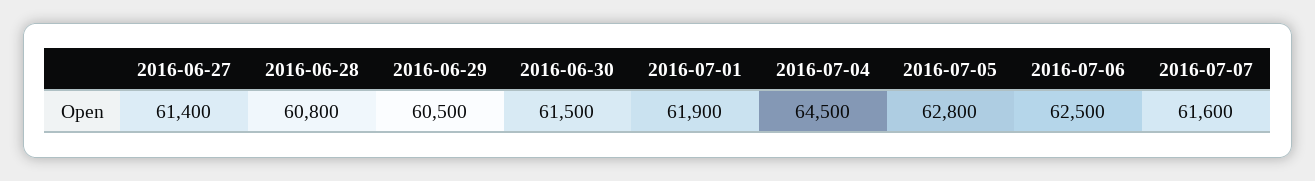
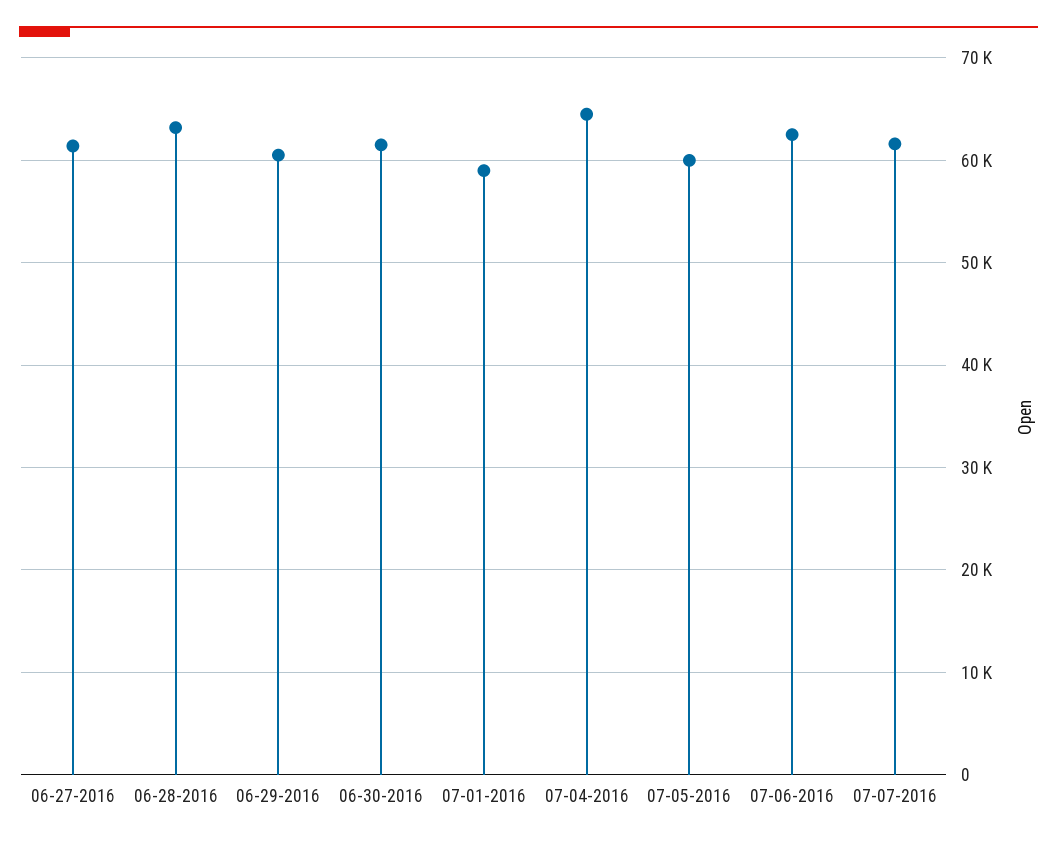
  {
    "2016-06-27": 61400,
-   "2016-06-28": 60800,
+   "2016-06-28": 63000,
    "2016-06-29": 60500,
    "2016-06-30": 61500,
-   "2016-07-01": 61900,
+   "2016-07-01": 59000,
    "2016-07-04": 64500,
-   "2016-07-05": 62800,
+   "2016-07-05": 60000,
    "2016-07-06": 62500,
    "2016-07-07": 61600
  }

